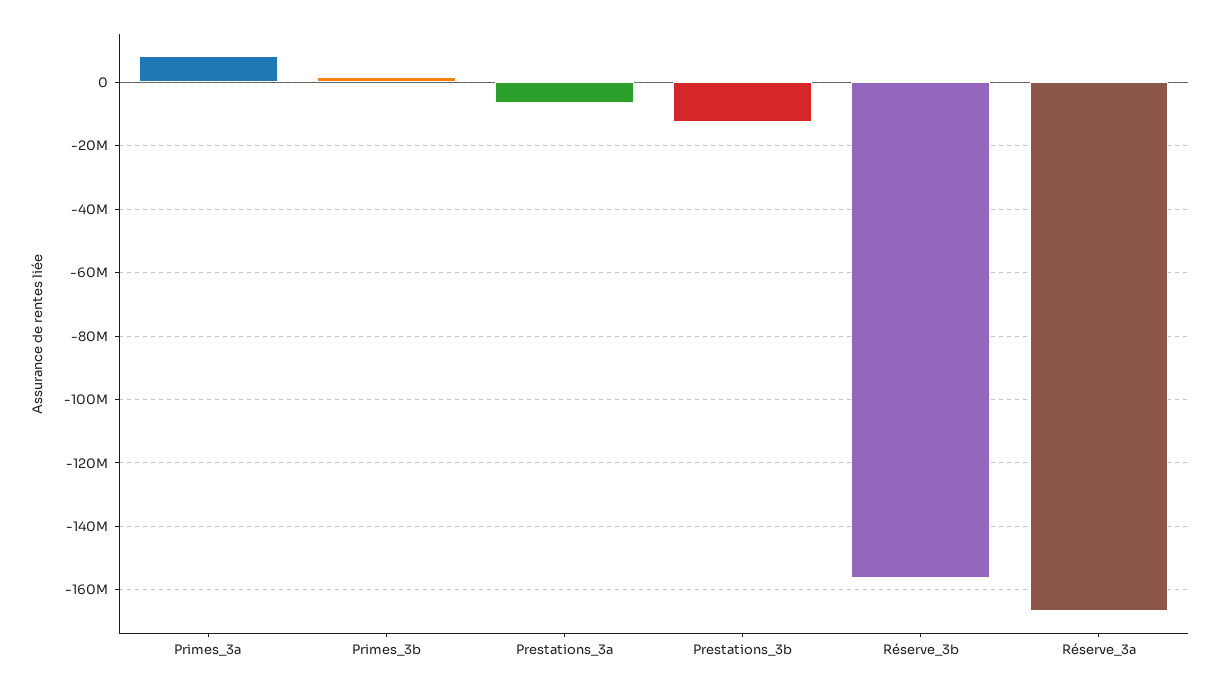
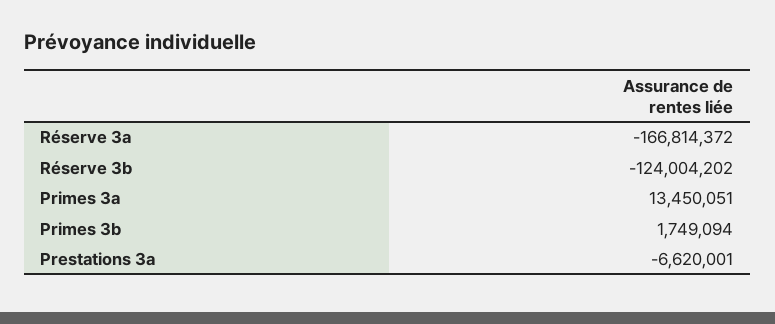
  {
-   "Primes_3a": 8000000,
+   "Primes_3a": 13450051,
    "Primes_3b": 1749094,
    "Prestations_3a": -6620001,
-   "Prestations_3b": -12000000,
-   "Réserve_3b": -156000000,
+   "Réserve_3b": -124004202,
    "Réserve_3a": -166814372
  }

